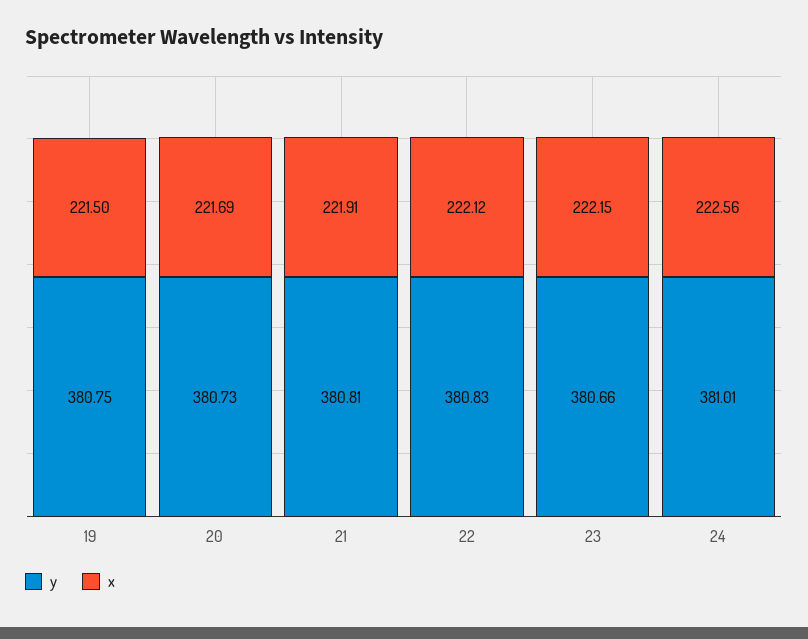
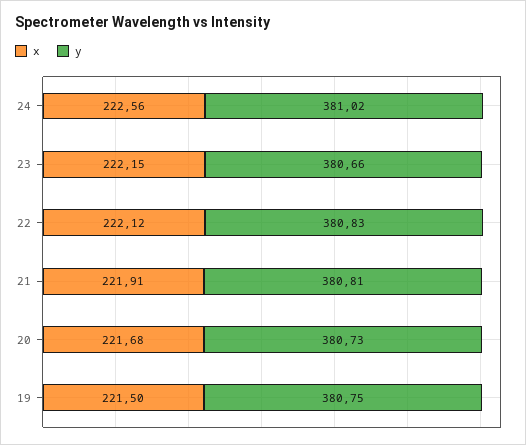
  {
    "y": {
      "19": 380.75,
      "20": 380.73,
      "21": 380.81,
      "22": 380.83,
      "23": 380.66,
-     "24": 381.01
+     "24": 381.02
    },
    "x": {
      "19": 221.5,
-     "20": 221.69,
+     "20": 221.68,
      "21": 221.91,
      "22": 222.12,
      "23": 222.15,
      "24": 222.56
    }
  }

